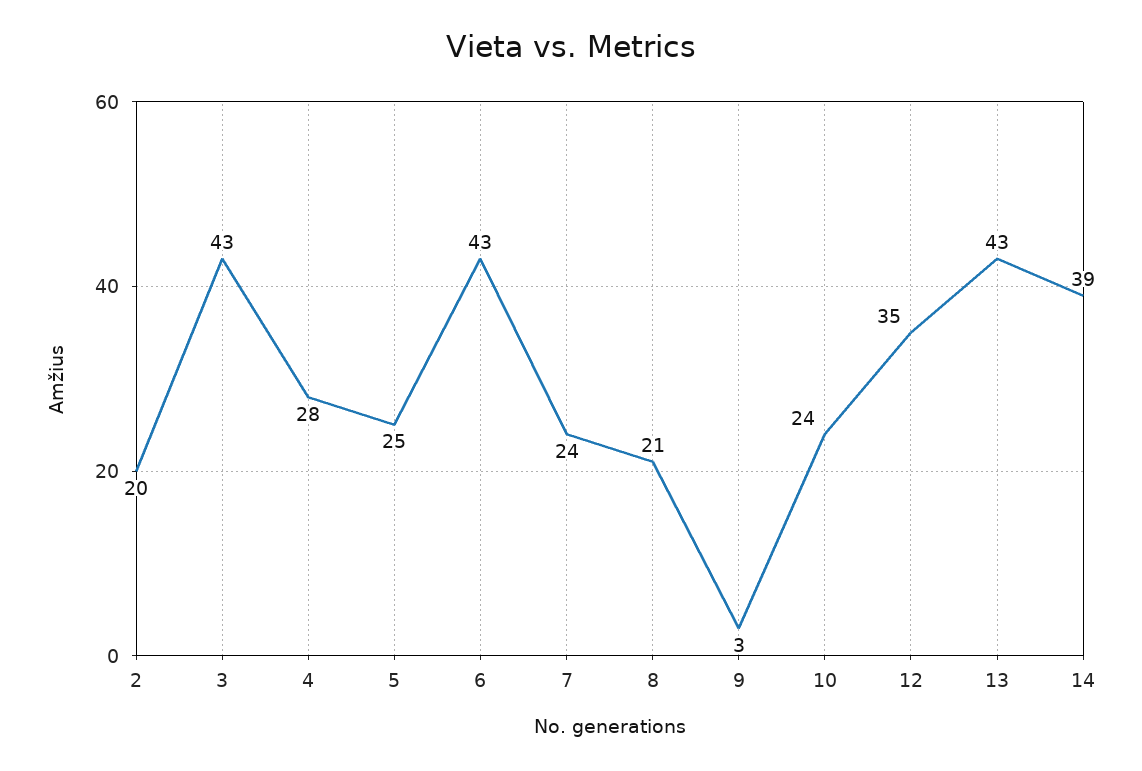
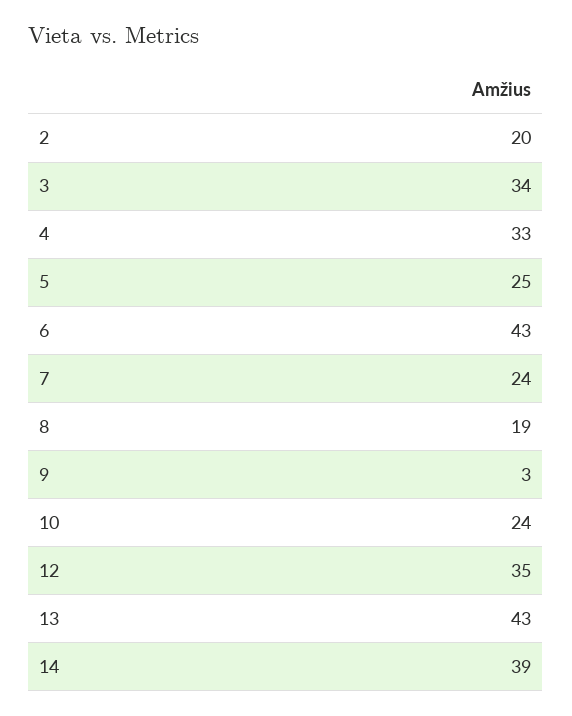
  {
    "2": 20,
-   "3": 43,
+   "3": 34,
-   "4": 28,
+   "4": 33,
    "5": 25,
    "6": 43,
    "7": 24,
-   "8": 21,
+   "8": 19,
    "9": 3,
    "10": 24,
    "12": 35,
    "13": 43,
    "14": 39
  }

